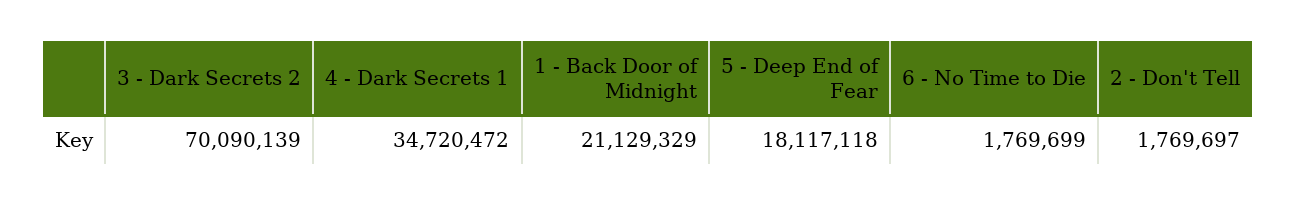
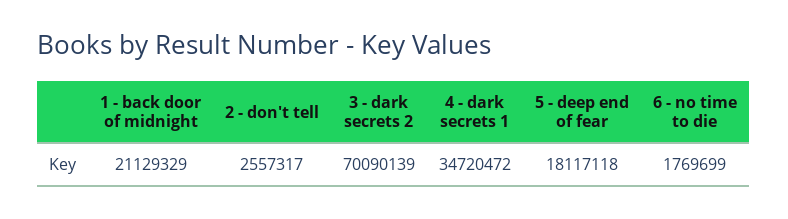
  {
    "3 - Dark Secrets 2": 70090139,
    "4 - Dark Secrets 1": 34720472,
    "1 - Back Door of Midnight": 21129329,
    "5 - Deep End of Fear": 18117118,
    "6 - No Time to Die": 1769699,
-   "2 - Don't Tell": 1769697
+   "2 - Don't Tell": 2557317
  }

